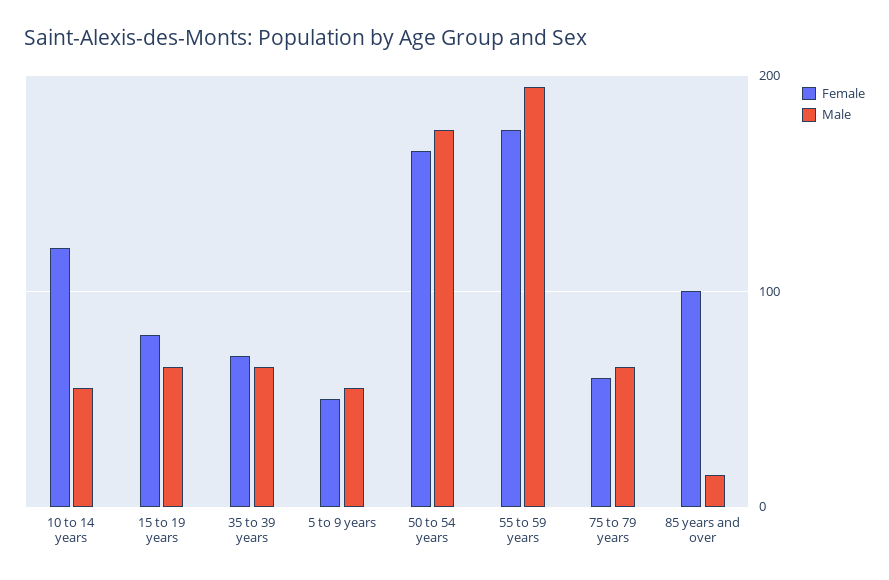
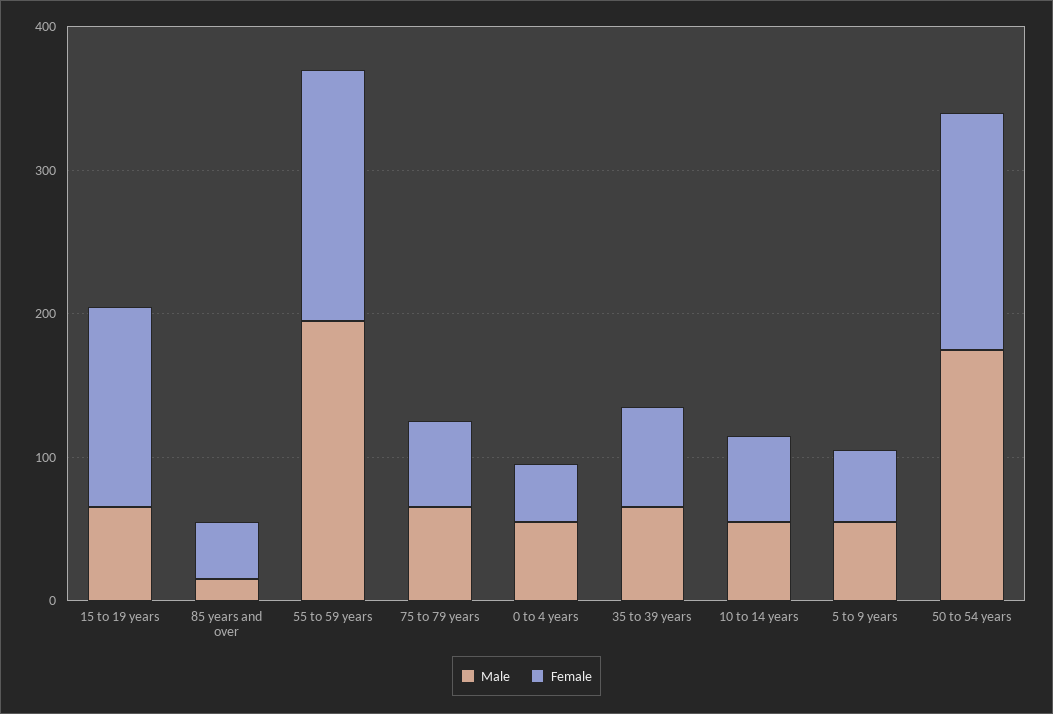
  {
    "Female": {
-     "10 to 14 years": 120,
+     "10 to 14 years": 60,
-     "15 to 19 years": 80,
+     "15 to 19 years": 140,
      "35 to 39 years": 70,
      "5 to 9 years": 50,
      "50 to 54 years": 170,
      "55 to 59 years": 180,
      "75 to 79 years": 60,
-     "85 years and over": 100
+     "85 years and over": 40,
+     "0 to 4 years": 40
    },
    "Male": {
      "10 to 14 years": 60,
      "15 to 19 years": 70,
      "35 to 39 years": 70,
      "5 to 9 years": 60,
      "50 to 54 years": 180,
      "55 to 59 years": 200,
      "75 to 79 years": 70,
-     "85 years and over": 20
+     "85 years and over": 20,
+     "0 to 4 years": 60
    }
  }

